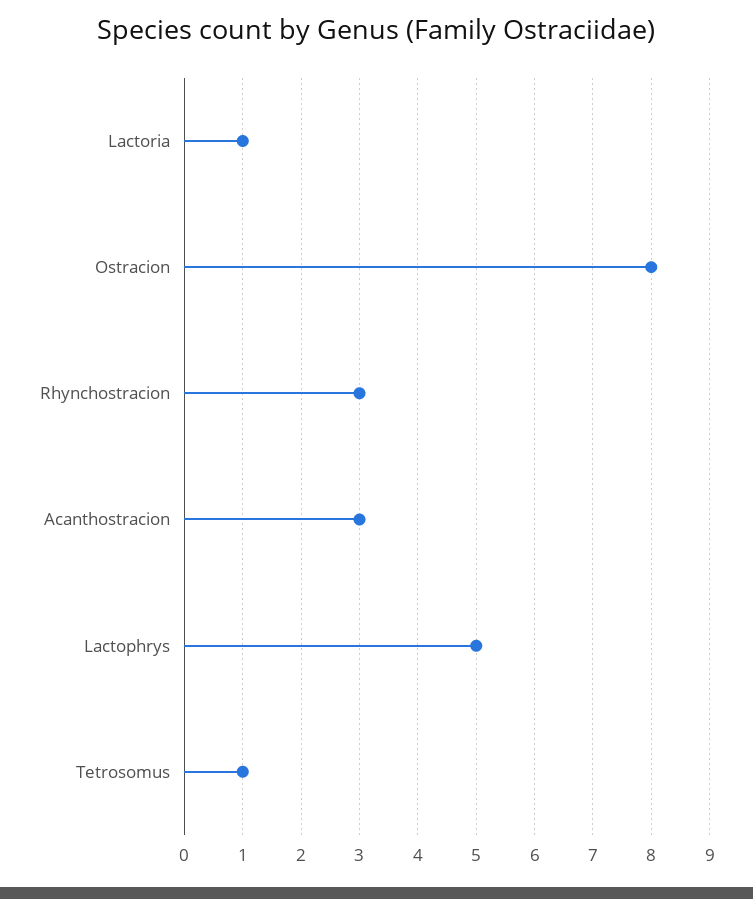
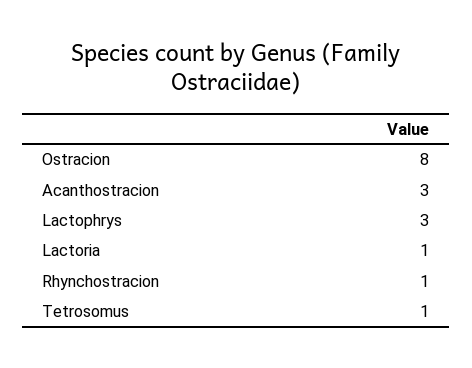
  {
    "Lactoria": 1,
    "Ostracion": 8,
-   "Rhynchostracion": 3,
+   "Rhynchostracion": 1,
    "Acanthostracion": 3,
-   "Lactophrys": 5,
+   "Lactophrys": 3,
    "Tetrosomus": 1
  }

